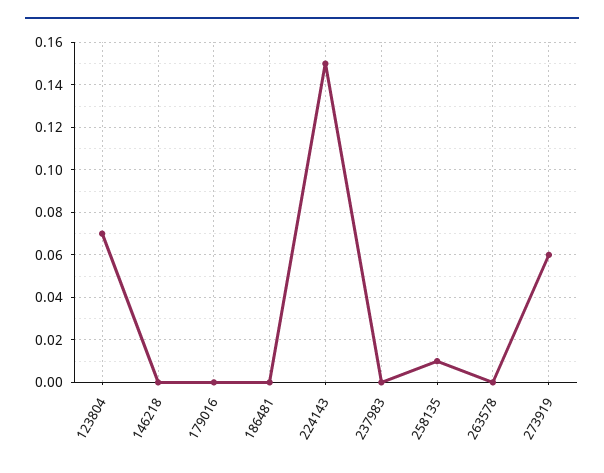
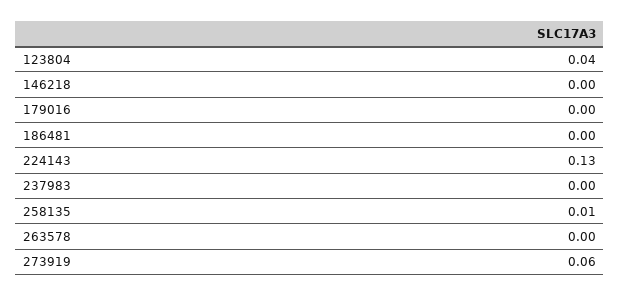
  {
-   "123804": 0.07,
+   "123804": 0.04,
    "146218": 0,
    "179016": 0,
    "186481": 0,
-   "224143": 0.15,
+   "224143": 0.13,
    "237983": 0,
    "258135": 0.01,
    "263578": 0,
    "273919": 0.06
  }

